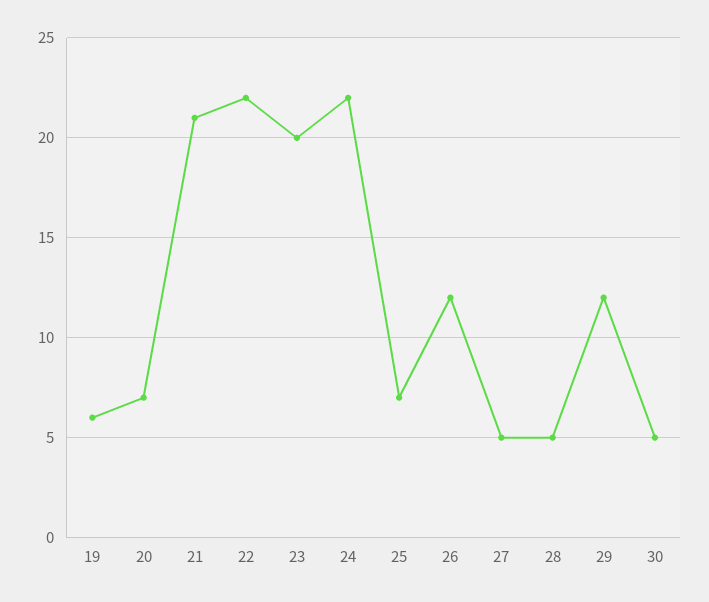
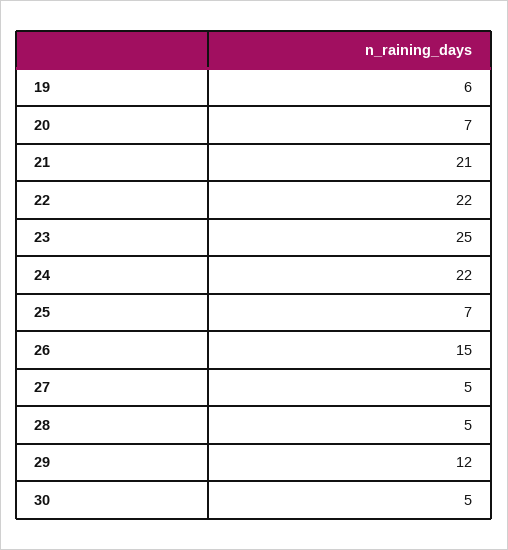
  {
    "19": 6,
    "20": 7,
    "21": 21,
    "22": 22,
-   "23": 20,
+   "23": 25,
    "24": 22,
    "25": 7,
-   "26": 12,
+   "26": 15,
    "27": 5,
    "28": 5,
    "29": 12,
    "30": 5
  }

